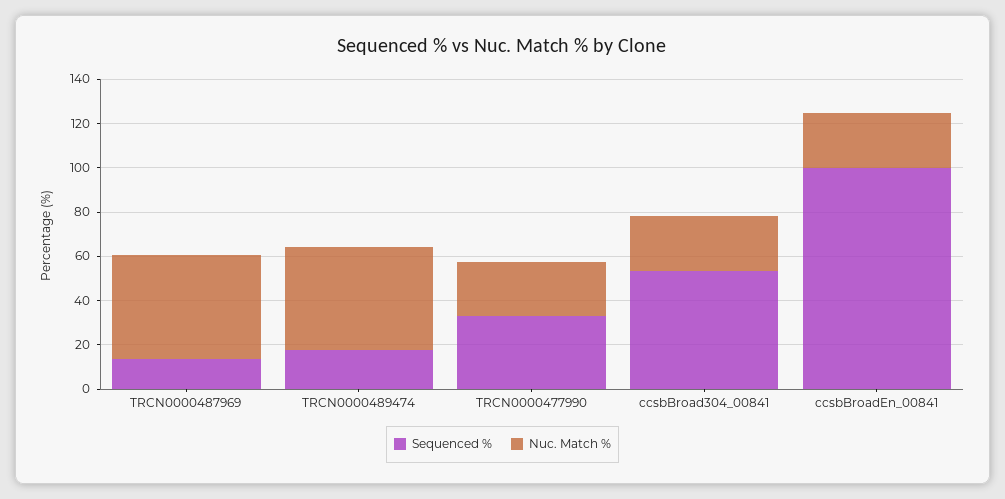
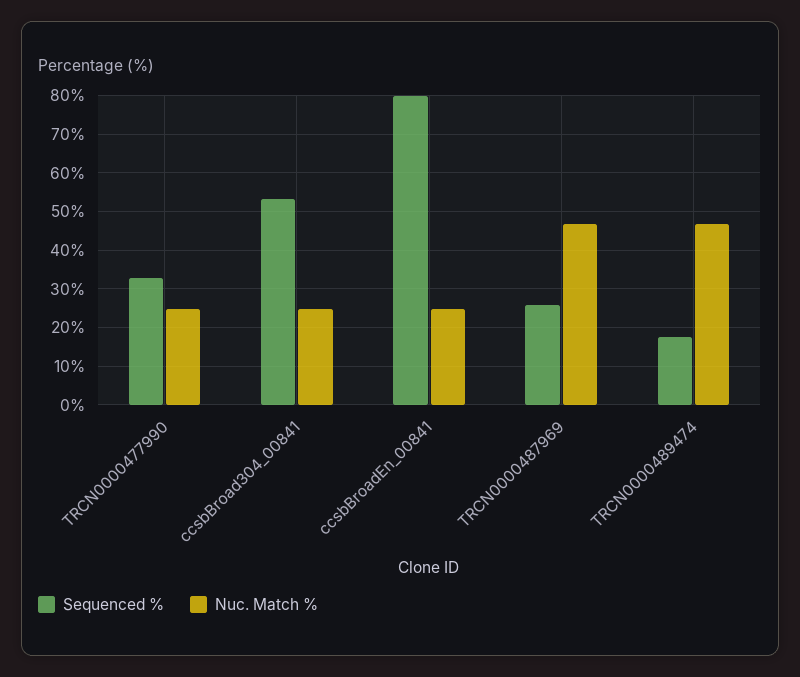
  {
    "Sequenced %": {
-     "TRCN0000487969": 15,
+     "TRCN0000487969": 26,
      "TRCN0000489474": 18,
      "TRCN0000477990": 32,
      "ccsbBroad304_00841": 54,
-     "ccsbBroadEn_00841": 100
+     "ccsbBroadEn_00841": 80
    },
    "Nuc. Match %": {
      "TRCN0000487969": 46,
      "TRCN0000489474": 46,
      "TRCN0000477990": 24,
      "ccsbBroad304_00841": 24,
      "ccsbBroadEn_00841": 24
    }
  }

